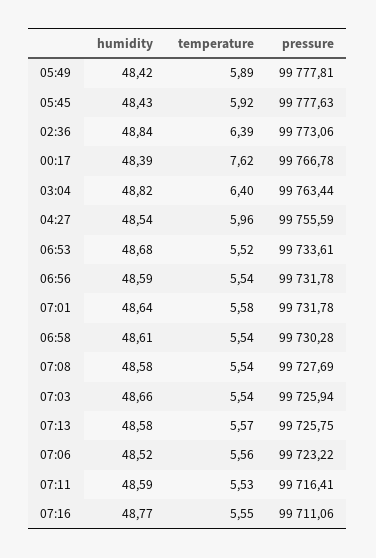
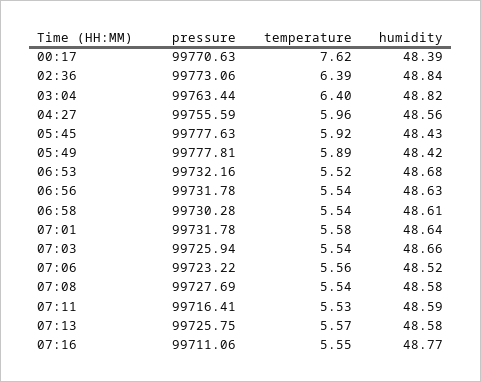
  {
    "humidity": {
      "05:49": 48.42,
      "05:45": 48.43,
      "02:36": 48.84,
      "00:17": 48.39,
      "03:04": 48.82,
-     "04:27": 48.54,
+     "04:27": 48.56,
      "06:53": 48.68,
-     "06:56": 48.59,
+     "06:56": 48.63,
      "07:01": 48.64,
      "06:58": 48.61,
      "07:08": 48.58,
      "07:03": 48.66,
      "07:13": 48.58,
      "07:06": 48.52,
      "07:11": 48.59,
      "07:16": 48.77
    },
    "temperature": {
      "05:49": 5.89,
      "05:45": 5.92,
      "02:36": 6.39,
      "00:17": 7.62,
      "03:04": 6.4,
      "04:27": 5.96,
      "06:53": 5.52,
      "06:56": 5.54,
      "07:01": 5.58,
      "06:58": 5.54,
      "07:08": 5.54,
      "07:03": 5.54,
      "07:13": 5.57,
      "07:06": 5.56,
      "07:11": 5.53,
      "07:16": 5.55
    },
    "pressure": {
      "05:49": 99777.81,
      "05:45": 99777.63,
      "02:36": 99773.06,
-     "00:17": 99766.78,
+     "00:17": 99770.63,
      "03:04": 99763.44,
      "04:27": 99755.59,
-     "06:53": 99733.61,
+     "06:53": 99732.16,
      "06:56": 99731.78,
      "07:01": 99731.78,
      "06:58": 99730.28,
      "07:08": 99727.69,
      "07:03": 99725.94,
      "07:13": 99725.75,
      "07:06": 99723.22,
      "07:11": 99716.41,
      "07:16": 99711.06
    }
  }

